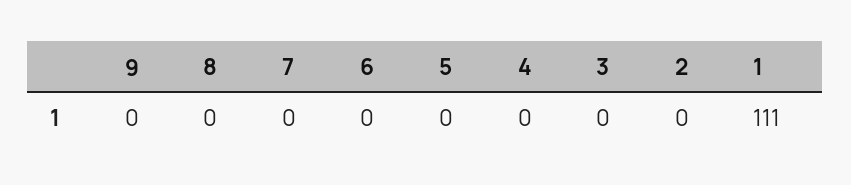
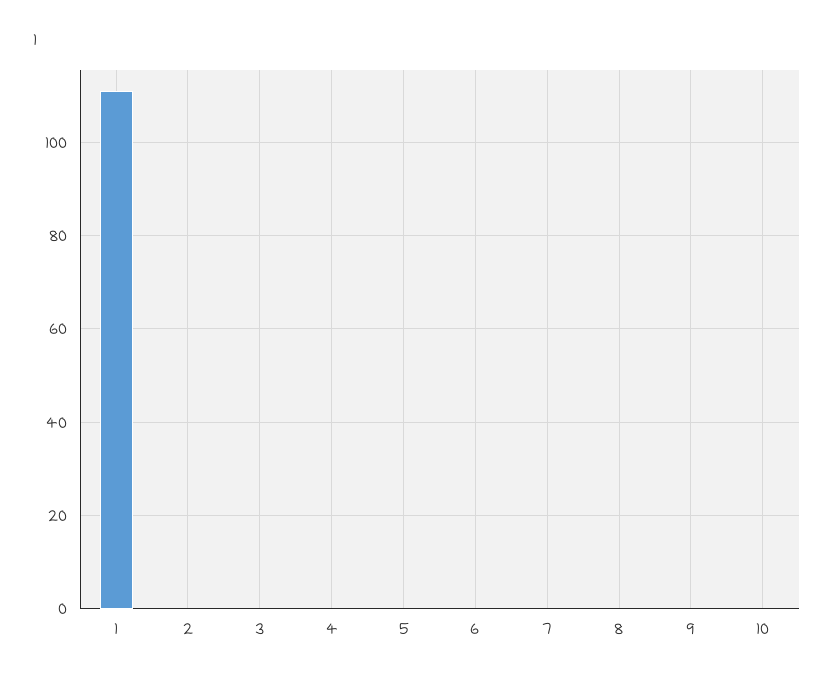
  {
    "9": 0,
    "8": 0,
    "7": 0,
    "6": 0,
    "5": 0,
    "4": 0,
    "3": 0,
    "2": 0,
-   "1": 111
+   "1": 111,
+   "10": 0
  }

